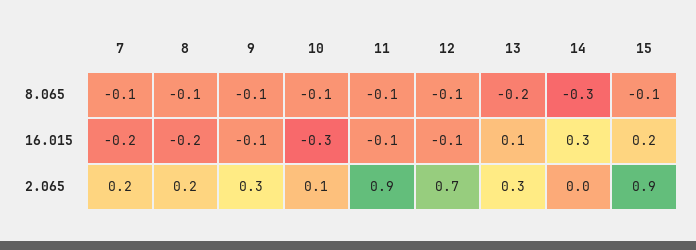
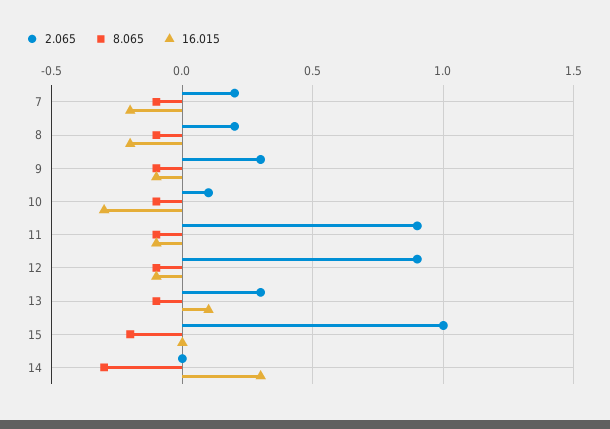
  {
    "8.065": {
      "7": -0.1,
      "8": -0.1,
      "9": -0.1,
      "10": -0.1,
      "11": -0.1,
      "12": -0.1,
-     "13": -0.2,
+     "13": -0.1,
      "14": -0.3,
-     "15": -0.1
+     "15": -0.2
    },
    "16.015": {
      "7": -0.2,
      "8": -0.2,
      "9": -0.1,
      "10": -0.3,
      "11": -0.1,
      "12": -0.1,
      "13": 0.1,
      "14": 0.3,
-     "15": 0.2
+     "15": 0
    },
    "2.065": {
      "7": 0.2,
      "8": 0.2,
      "9": 0.3,
      "10": 0.1,
      "11": 0.9,
-     "12": 0.7,
+     "12": 0.9,
      "13": 0.3,
      "14": 0,
-     "15": 0.9
+     "15": 1
    }
  }

